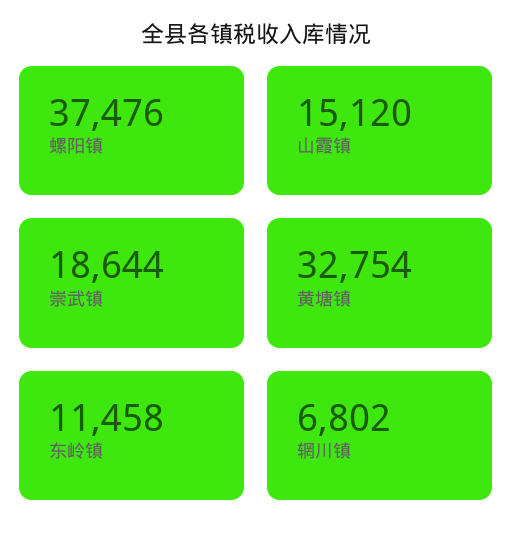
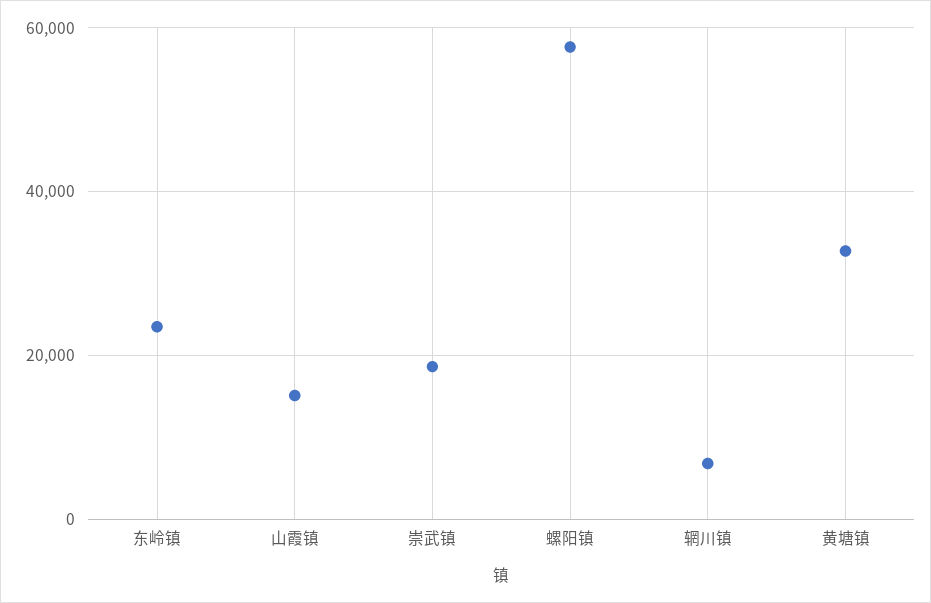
  {
-   "螺阳镇": 37476,
+   "螺阳镇": 58000,
    "山霞镇": 15120,
    "崇武镇": 18644,
    "黄塘镇": 32754,
-   "东岭镇": 11458,
+   "东岭镇": 24000,
    "辋川镇": 6802
  }

